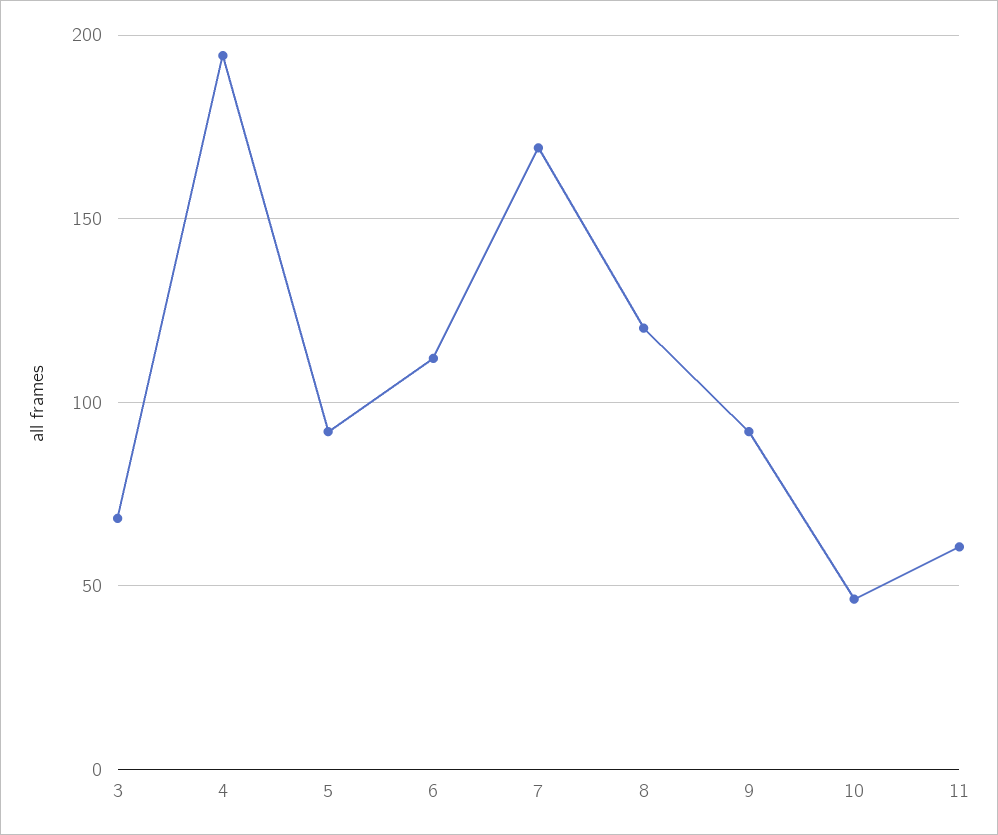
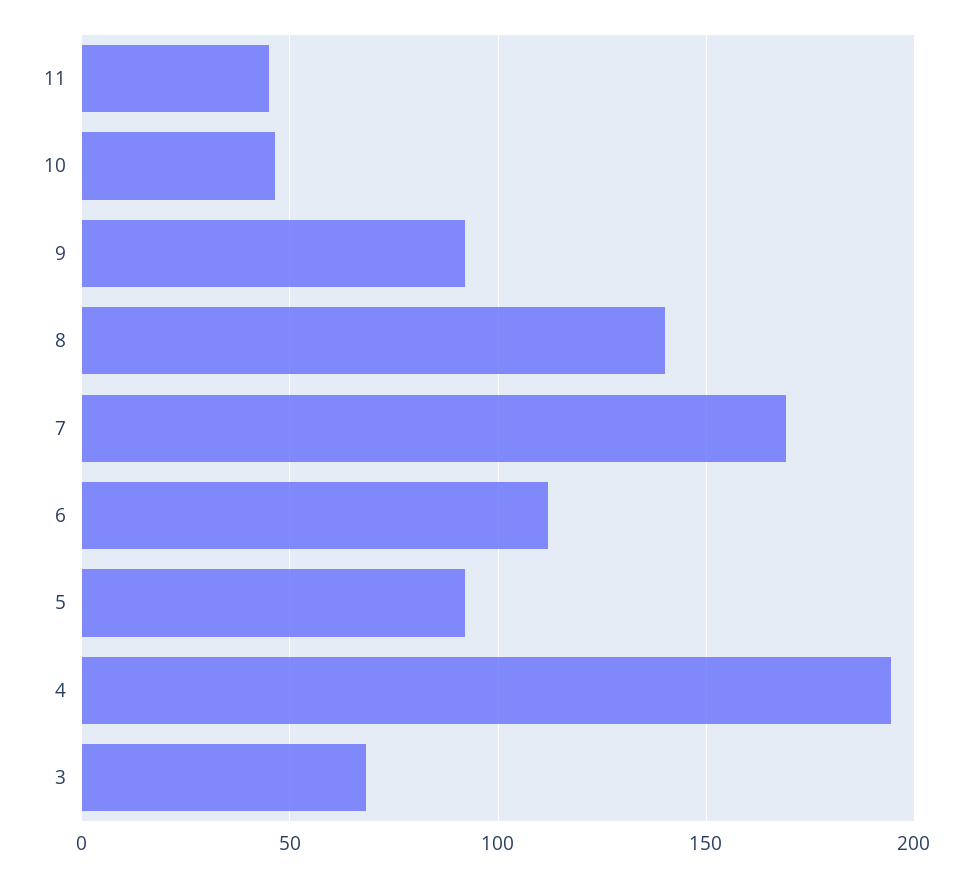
  {
    "3": 70,
    "4": 195,
    "5": 90,
    "6": 110,
    "7": 170,
-   "8": 120,
+   "8": 140,
    "9": 90,
    "10": 45,
-   "11": 60
+   "11": 45
  }

